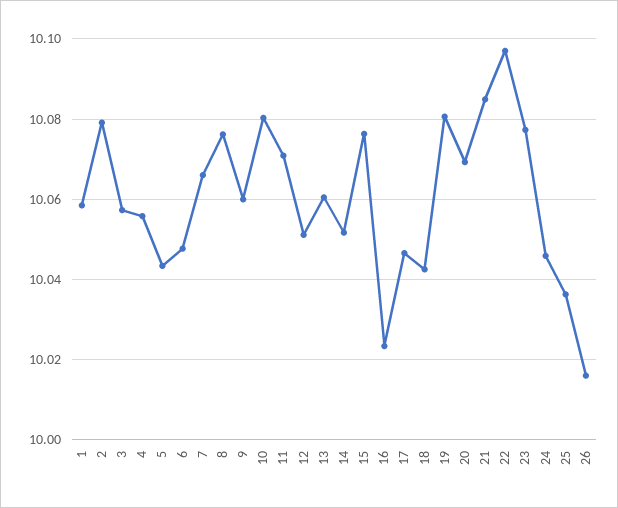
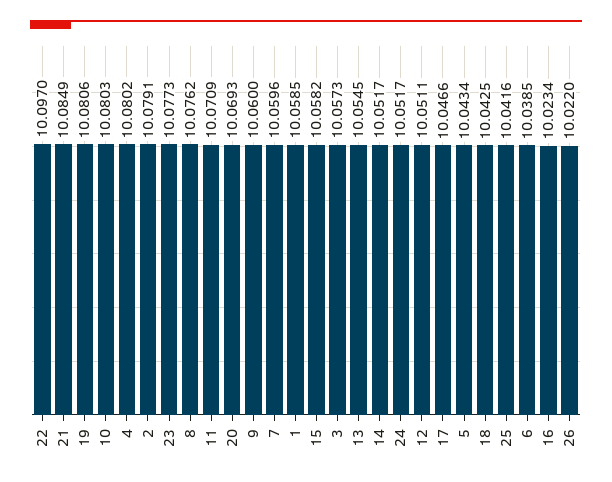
  {
    "1": 10.0585,
    "2": 10.0791,
    "3": 10.0573,
-   "4": 10.056,
+   "4": 10.0802,
    "5": 10.0434,
-   "6": 10.048,
+   "6": 10.0385,
-   "7": 10.066,
+   "7": 10.0596,
    "8": 10.0762,
    "9": 10.06,
    "10": 10.0803,
    "11": 10.0709,
    "12": 10.0511,
-   "13": 10.06,
+   "13": 10.0545,
    "14": 10.0517,
-   "15": 10.076,
+   "15": 10.0582,
    "16": 10.0234,
    "17": 10.0466,
    "18": 10.0425,
    "19": 10.0806,
    "20": 10.0693,
    "21": 10.0849,
    "22": 10.097,
    "23": 10.0773,
-   "24": 10.046,
+   "24": 10.0517,
-   "25": 10.036,
+   "25": 10.0416,
-   "26": 10.016
+   "26": 10.022
  }

